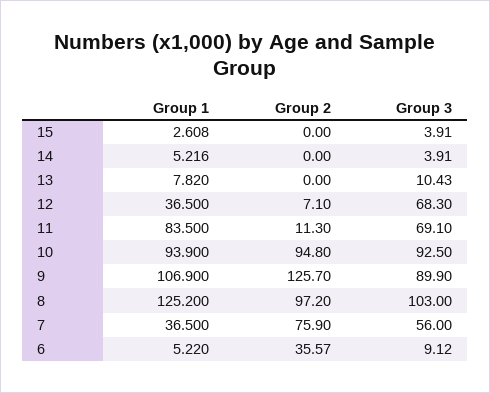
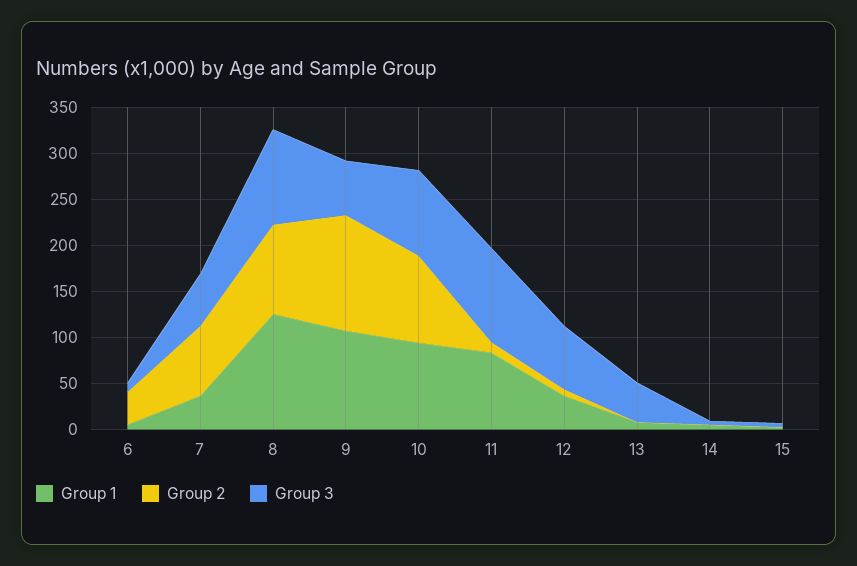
  {
    "Group 1": {
      "15": 2.608,
      "14": 5.216,
      "13": 7.82,
      "12": 36.5,
      "11": 83.5,
      "10": 93.9,
      "9": 106.9,
      "8": 125.2,
      "7": 36.5,
      "6": 5.22
    },
    "Group 2": {
      "15": 0,
      "14": 0,
      "13": 0,
      "12": 7.1,
      "11": 11.3,
      "10": 94.8,
      "9": 125.7,
      "8": 97.2,
      "7": 75.9,
      "6": 35.57
    },
    "Group 3": {
      "15": 3.91,
      "14": 3.91,
-     "13": 10.43,
+     "13": 40,
      "12": 68.3,
-     "11": 69.1,
+     "11": 100,
      "10": 92.5,
-     "9": 89.9,
+     "9": 60,
      "8": 103,
      "7": 56,
      "6": 9.12
    }
  }

